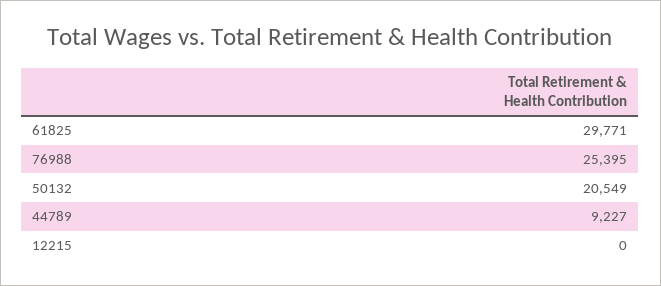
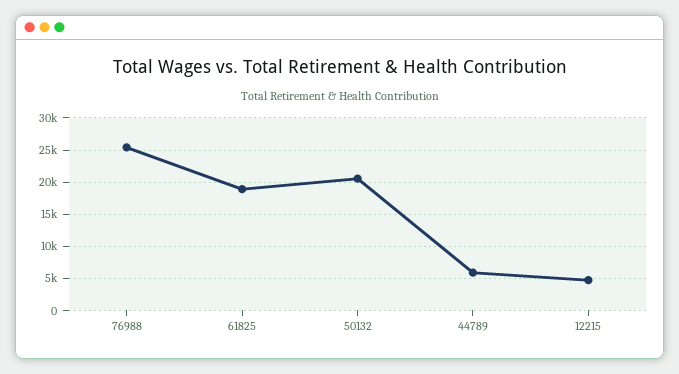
  {
-   "61825": 29771,
+   "61825": 19000,
    "76988": 25395,
    "50132": 20549,
-   "44789": 9227,
+   "44789": 6000,
-   "12215": 0
+   "12215": 5000
  }

